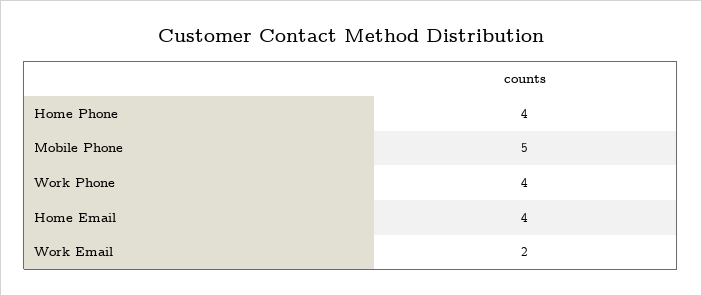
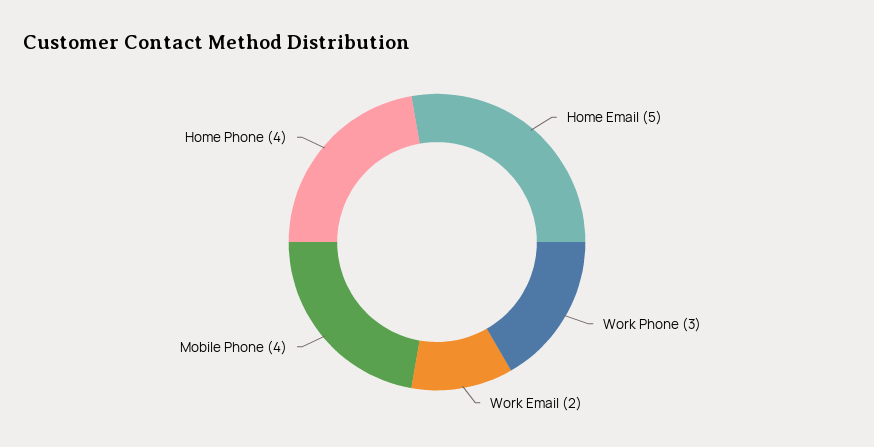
  {
    "Home Phone": 4,
-   "Mobile Phone": 5,
+   "Mobile Phone": 4,
-   "Work Phone": 4,
+   "Work Phone": 3,
-   "Home Email": 4,
+   "Home Email": 5,
    "Work Email": 2
  }

